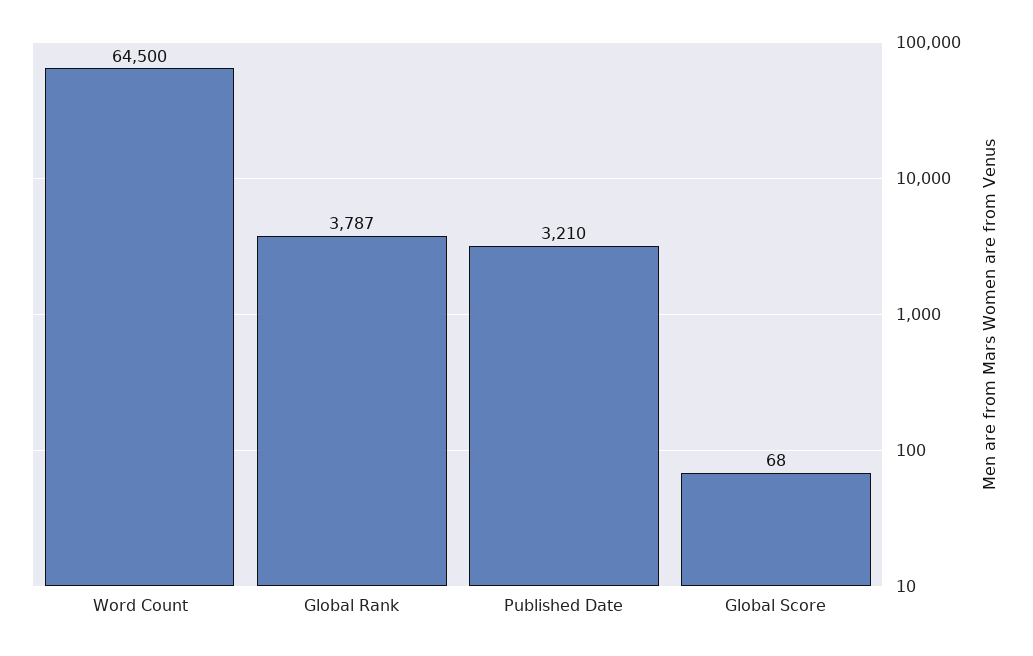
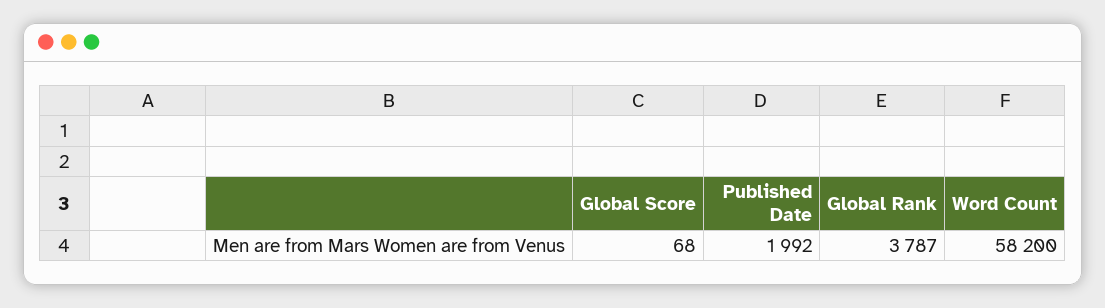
  {
-   "Word Count": 64500,
+   "Word Count": 58200,
    "Global Rank": 3787,
-   "Published Date": 3210,
+   "Published Date": 1992,
    "Global Score": 68
  }

